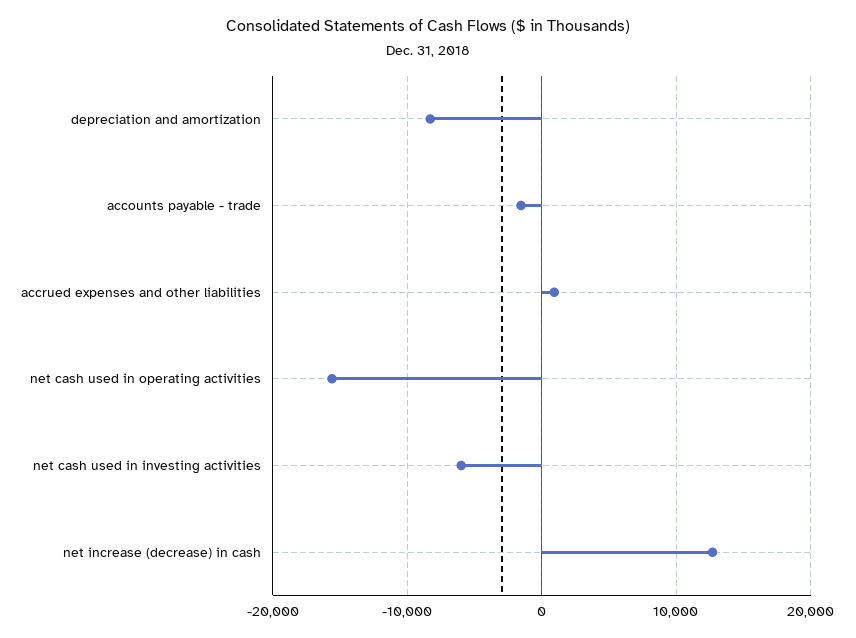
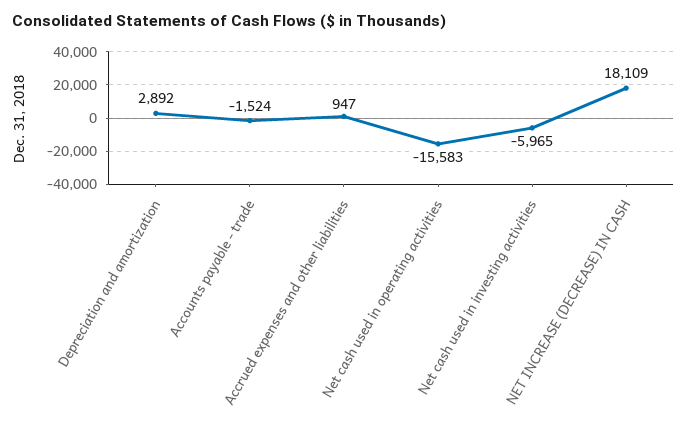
  {
-   "depreciation and amortization": -8000,
+   "depreciation and amortization": 2892,
    "accounts payable - trade": -1524,
    "accrued expenses and other liabilities": 947,
    "net cash used in operating activities": -15583,
    "net cash used in investing activities": -5965,
-   "net increase (decrease) in cash": 13000
+   "net increase (decrease) in cash": 18109
  }

